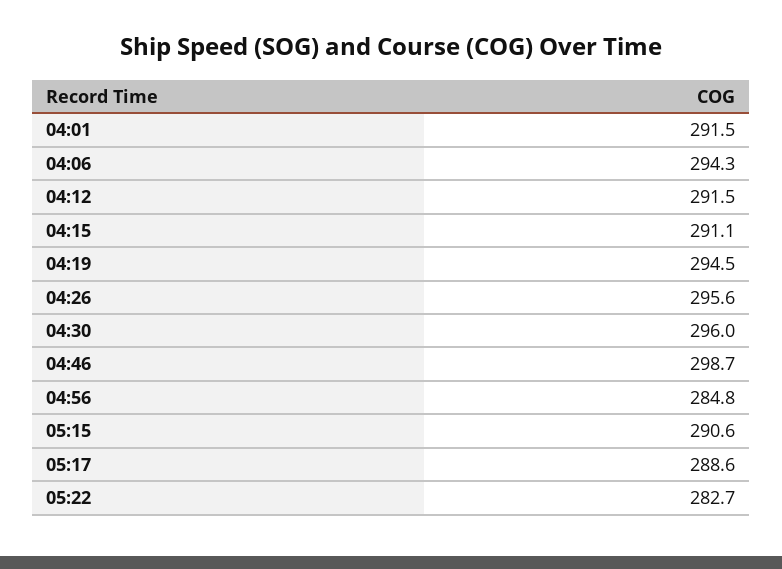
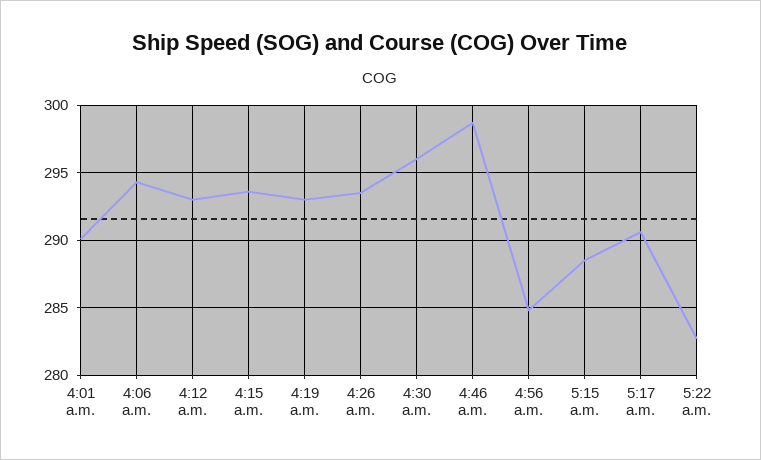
  {
-   "04:01": 291.5,
+   "04:01": 290,
    "04:06": 294.3,
-   "04:12": 291.5,
+   "04:12": 293,
-   "04:15": 291.1,
+   "04:15": 293.5,
-   "04:19": 294.5,
+   "04:19": 293,
-   "04:26": 295.6,
+   "04:26": 293.5,
    "04:30": 296,
    "04:46": 298.7,
    "04:56": 284.8,
-   "05:15": 290.6,
+   "05:15": 288.5,
-   "05:17": 288.6,
+   "05:17": 290.5,
    "05:22": 282.7
  }

